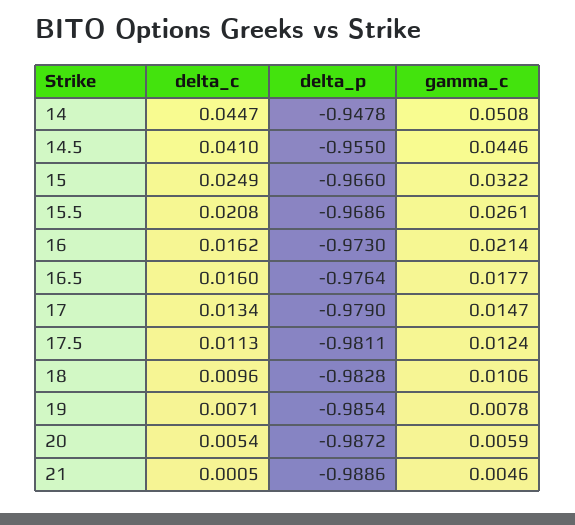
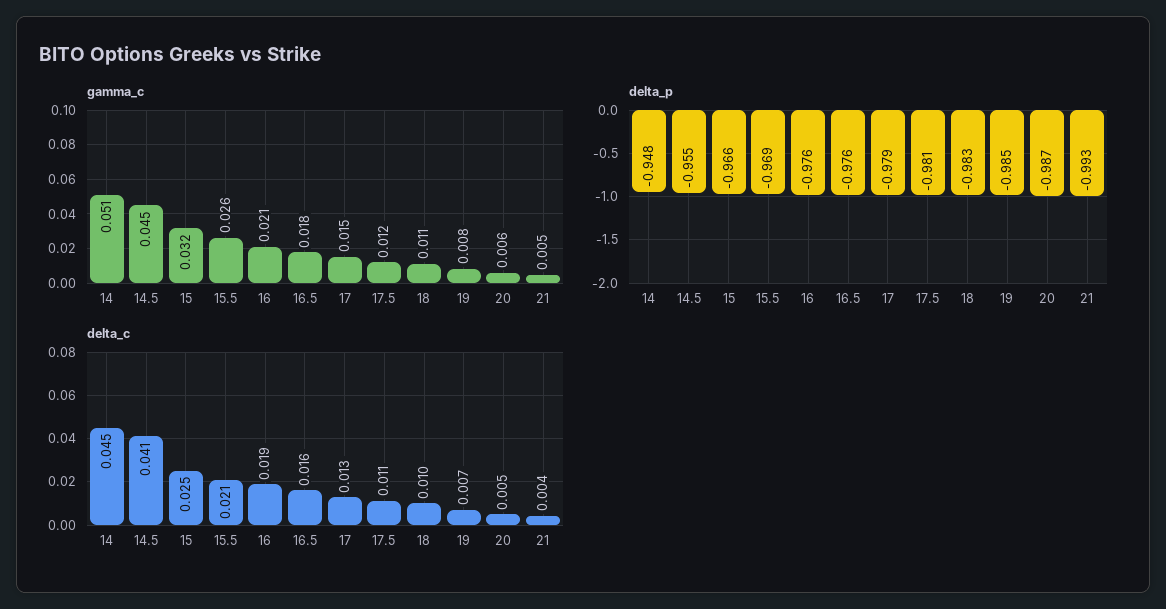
  {
    "delta_c": {
      "14": 0.0447,
      "14.5": 0.041,
      "15": 0.0249,
      "15.5": 0.0208,
-     "16": 0.0162,
+     "16": 0.019,
      "16.5": 0.016,
      "17": 0.0134,
      "17.5": 0.0113,
      "18": 0.0096,
      "19": 0.0071,
      "20": 0.0054,
-     "21": 0.0005
+     "21": 0.004
    },
    "delta_p": {
      "14": -0.9478,
      "14.5": -0.955,
      "15": -0.966,
      "15.5": -0.9686,
-     "16": -0.973,
+     "16": -0.976,
      "16.5": -0.9764,
      "17": -0.979,
      "17.5": -0.9811,
      "18": -0.9828,
      "19": -0.9854,
      "20": -0.9872,
-     "21": -0.9886
+     "21": -0.993
    },
    "gamma_c": {
      "14": 0.0508,
      "14.5": 0.0446,
      "15": 0.0322,
      "15.5": 0.0261,
      "16": 0.0214,
      "16.5": 0.0177,
      "17": 0.0147,
      "17.5": 0.0124,
      "18": 0.0106,
      "19": 0.0078,
      "20": 0.0059,
      "21": 0.0046
    }
  }

